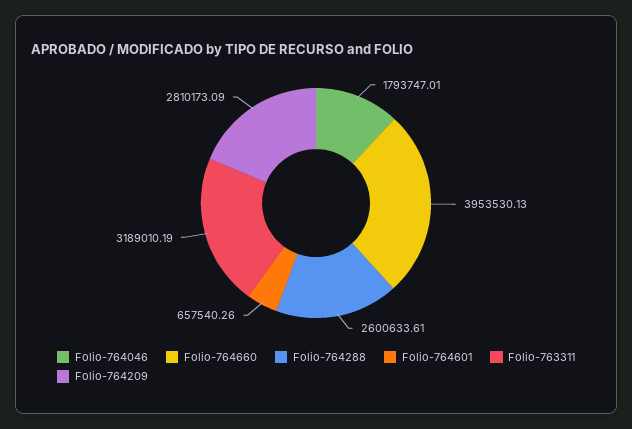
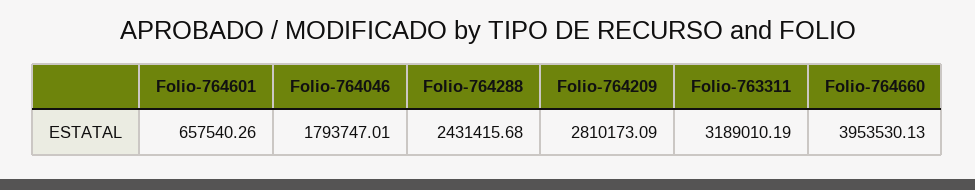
  {
    "Folio-764046": 1793747.01,
    "Folio-764660": 3953530.13,
-   "Folio-764288": 2600633.61,
+   "Folio-764288": 2431415.68,
    "Folio-764601": 657540.26,
    "Folio-763311": 3189010.19,
    "Folio-764209": 2810173.09
  }

